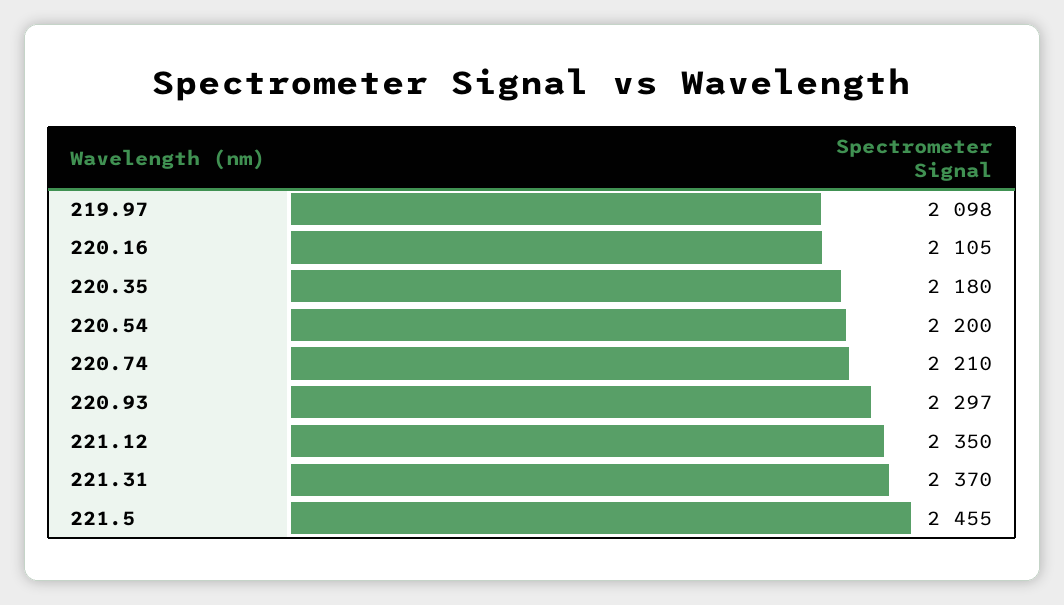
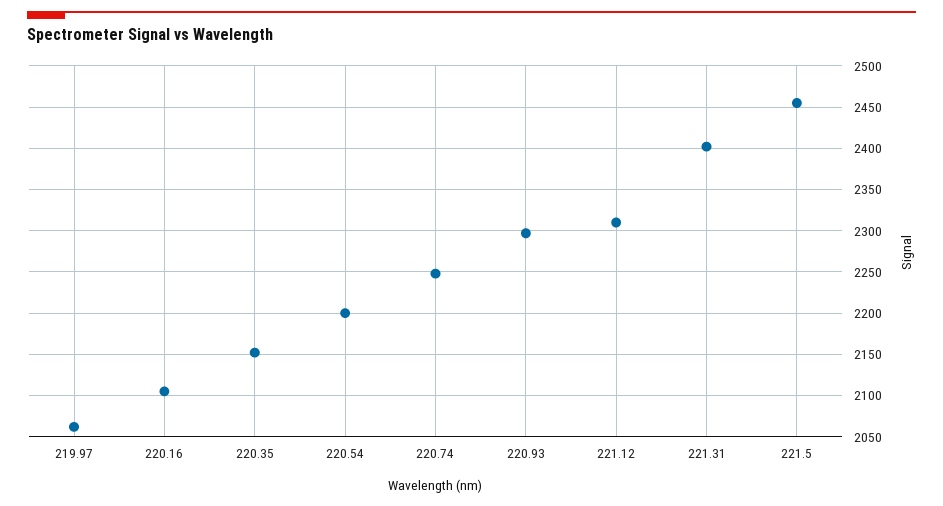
  {
-   "219.97": 2098,
+   "219.97": 2060,
    "220.16": 2105,
-   "220.35": 2180,
+   "220.35": 2150,
    "220.54": 2200,
-   "220.74": 2210,
+   "220.74": 2250,
    "220.93": 2297,
-   "221.12": 2350,
+   "221.12": 2310,
-   "221.31": 2370,
+   "221.31": 2400,
    "221.5": 2455
  }

